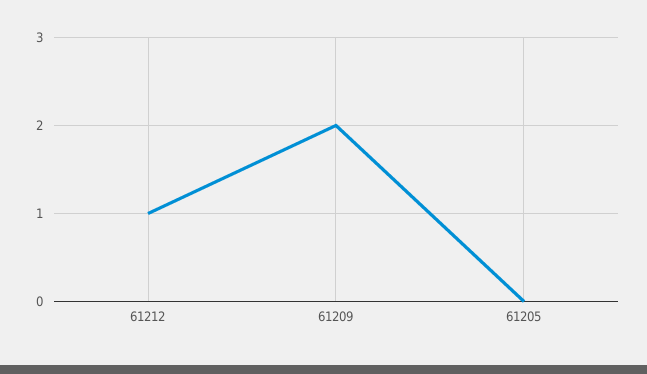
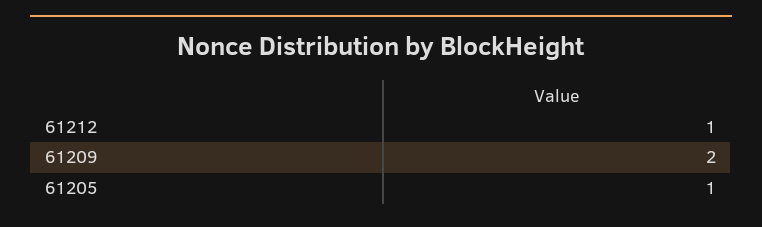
  {
    "61212": 1,
    "61209": 2,
-   "61205": 0
+   "61205": 1
  }

